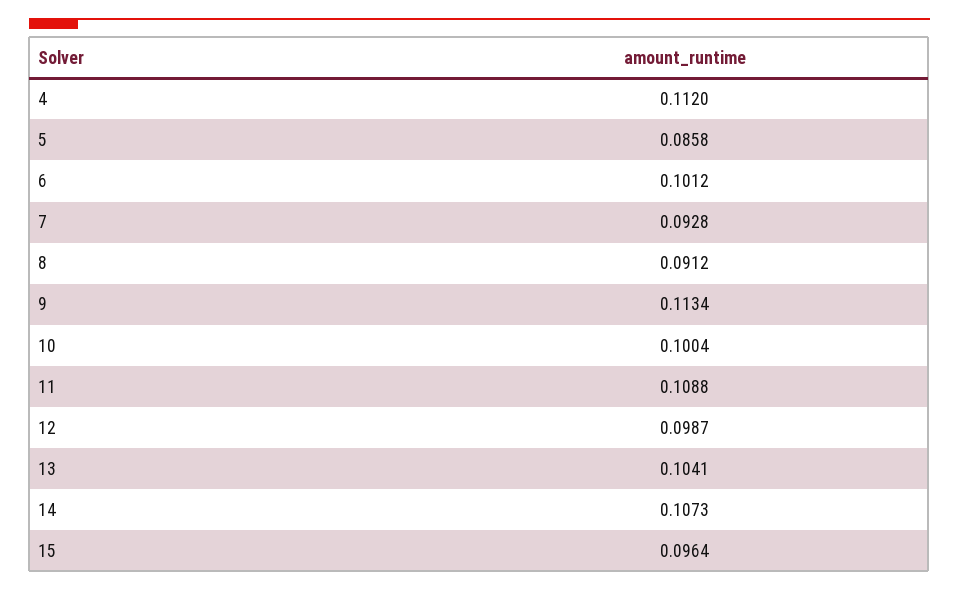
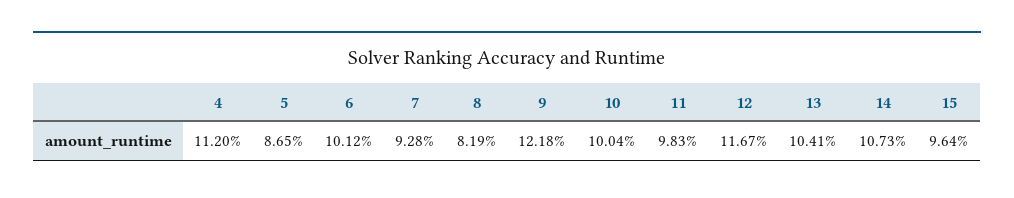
  {
    "4": 0.112,
-   "5": 0.0858,
+   "5": 0.0865,
    "6": 0.1012,
    "7": 0.0928,
-   "8": 0.0912,
+   "8": 0.0819,
-   "9": 0.1134,
+   "9": 0.1218,
    "10": 0.1004,
-   "11": 0.1088,
+   "11": 0.0983,
-   "12": 0.0987,
+   "12": 0.1167,
    "13": 0.1041,
    "14": 0.1073,
    "15": 0.0964
  }

